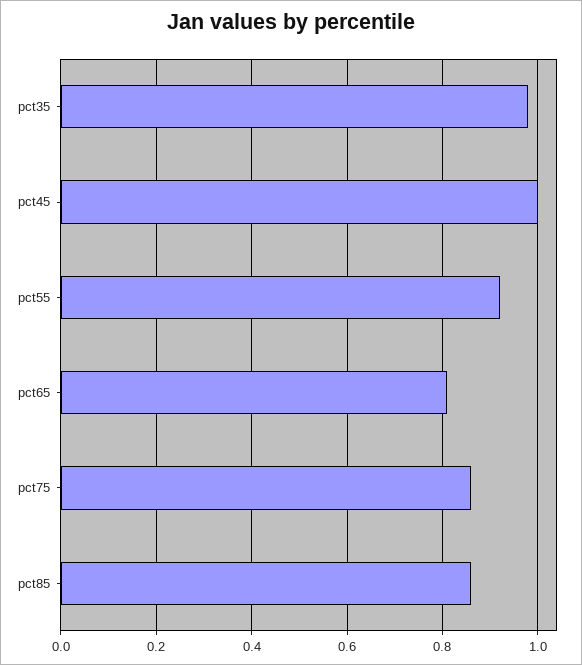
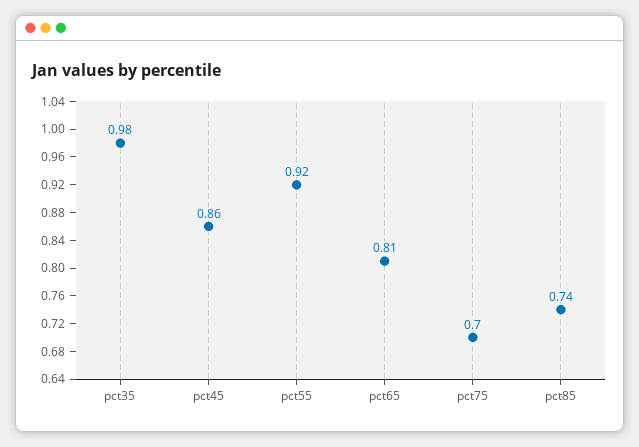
  {
    "pct35": 0.98,
-   "pct45": 1,
+   "pct45": 0.86,
    "pct55": 0.92,
    "pct65": 0.81,
-   "pct75": 0.85,
+   "pct75": 0.7,
-   "pct85": 0.85
+   "pct85": 0.74
  }

